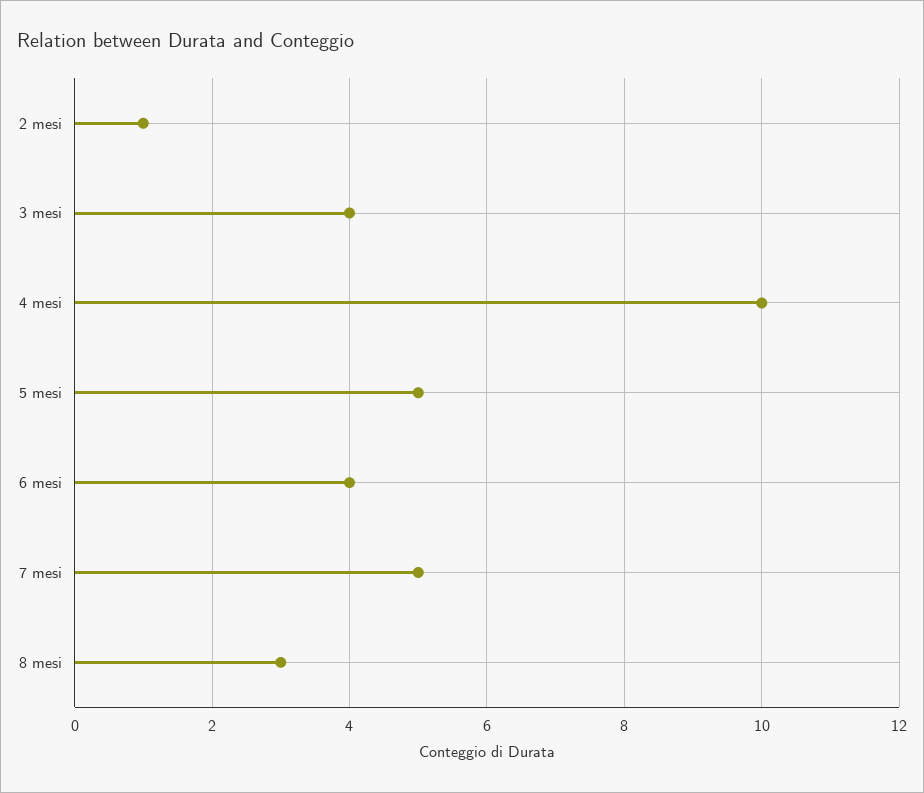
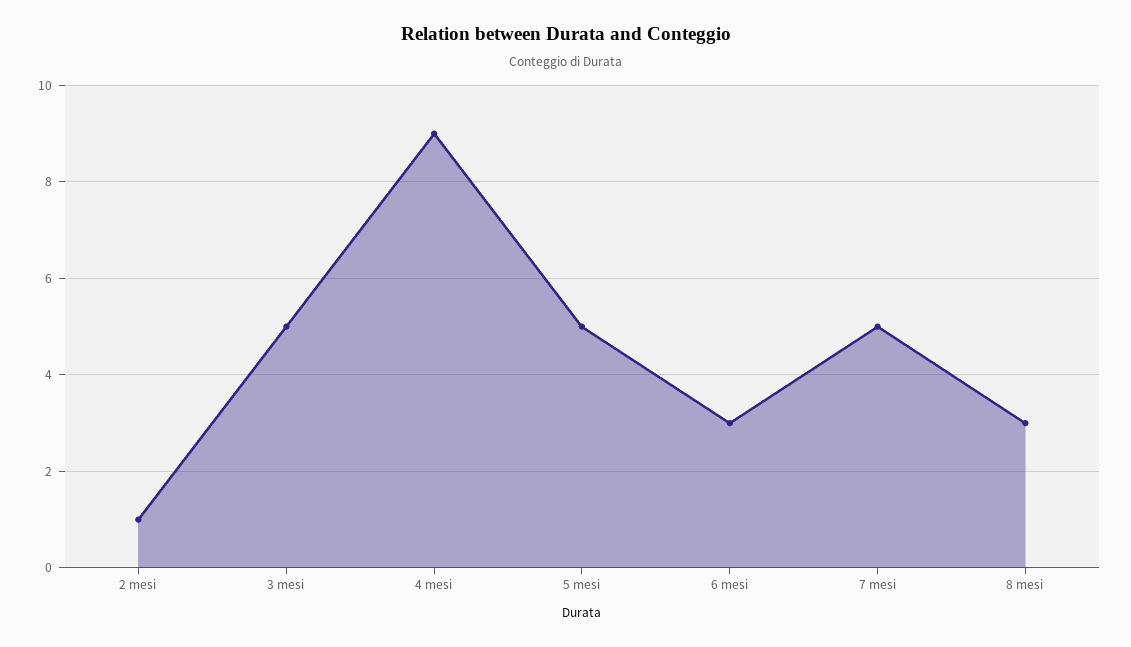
  {
    "2 mesi": 1,
-   "3 mesi": 4,
+   "3 mesi": 5,
-   "4 mesi": 10,
+   "4 mesi": 9,
    "5 mesi": 5,
-   "6 mesi": 4,
+   "6 mesi": 3,
    "7 mesi": 5,
    "8 mesi": 3
  }

